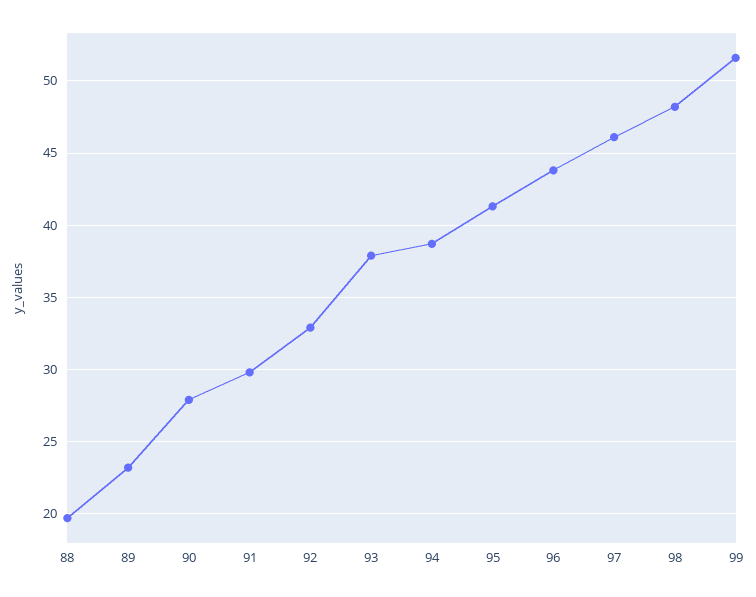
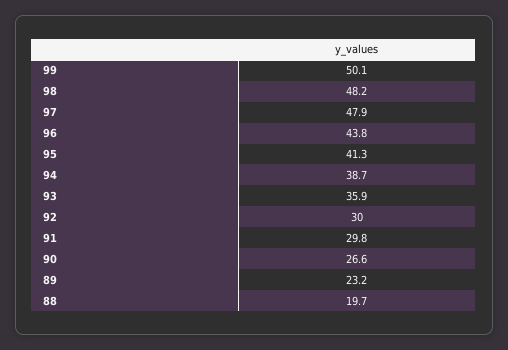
  {
    "88": 19.7,
    "89": 23.2,
-   "90": 28,
+   "90": 26.6,
    "91": 29.8,
-   "92": 33,
+   "92": 30,
-   "93": 38,
+   "93": 35.9,
    "94": 38.7,
    "95": 41.3,
    "96": 43.8,
-   "97": 46,
+   "97": 47.9,
    "98": 48.2,
-   "99": 51.5
+   "99": 50.1
  }

